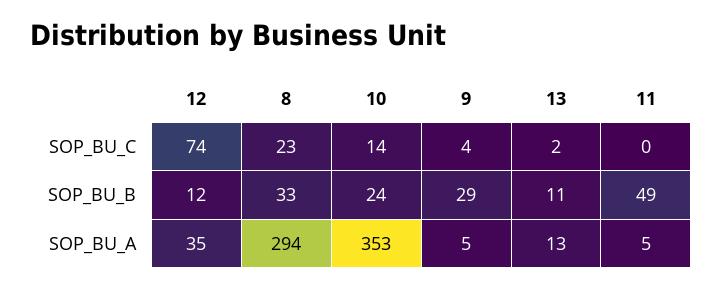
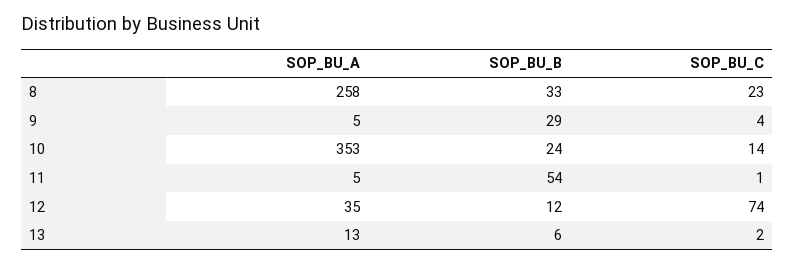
  {
    "12": {
      "SOP_BU_C": 74,
      "SOP_BU_B": 12,
      "SOP_BU_A": 35
    },
    "8": {
      "SOP_BU_C": 23,
      "SOP_BU_B": 33,
-     "SOP_BU_A": 294
+     "SOP_BU_A": 258
    },
    "10": {
      "SOP_BU_C": 14,
      "SOP_BU_B": 24,
      "SOP_BU_A": 353
    },
    "9": {
      "SOP_BU_C": 4,
      "SOP_BU_B": 29,
      "SOP_BU_A": 5
    },
    "13": {
      "SOP_BU_C": 2,
-     "SOP_BU_B": 11,
+     "SOP_BU_B": 6,
      "SOP_BU_A": 13
    },
    "11": {
-     "SOP_BU_C": 0,
+     "SOP_BU_C": 1,
-     "SOP_BU_B": 49,
+     "SOP_BU_B": 54,
      "SOP_BU_A": 5
    }
  }

